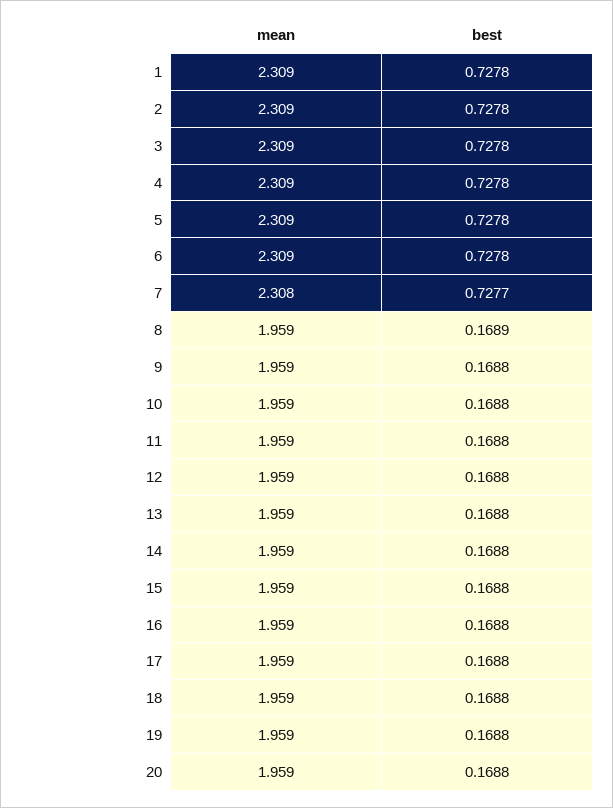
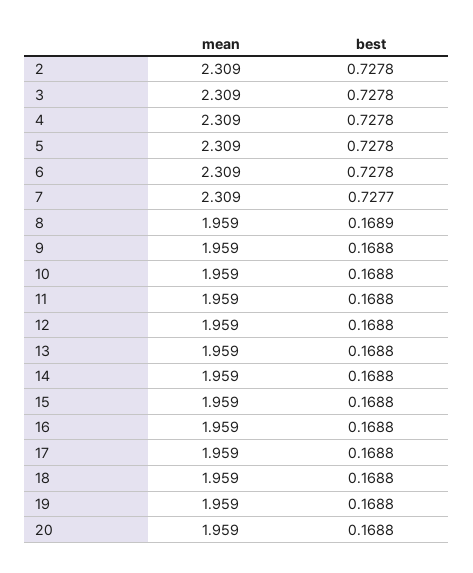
  {
    "mean": {
-     "1": 2.309,
      "2": 2.309,
      "3": 2.309,
      "4": 2.309,
      "5": 2.309,
      "6": 2.309,
-     "7": 2.308,
+     "7": 2.309,
      "8": 1.959,
      "9": 1.959,
      "10": 1.959,
      "11": 1.959,
      "12": 1.959,
      "13": 1.959,
      "14": 1.959,
      "15": 1.959,
      "16": 1.959,
      "17": 1.959,
      "18": 1.959,
      "19": 1.959,
      "20": 1.959
    },
    "best": {
-     "1": 0.7278,
      "2": 0.7278,
      "3": 0.7278,
      "4": 0.7278,
      "5": 0.7278,
      "6": 0.7278,
      "7": 0.7277,
      "8": 0.1689,
      "9": 0.1688,
      "10": 0.1688,
      "11": 0.1688,
      "12": 0.1688,
      "13": 0.1688,
      "14": 0.1688,
      "15": 0.1688,
      "16": 0.1688,
      "17": 0.1688,
      "18": 0.1688,
      "19": 0.1688,
      "20": 0.1688
    }
  }

